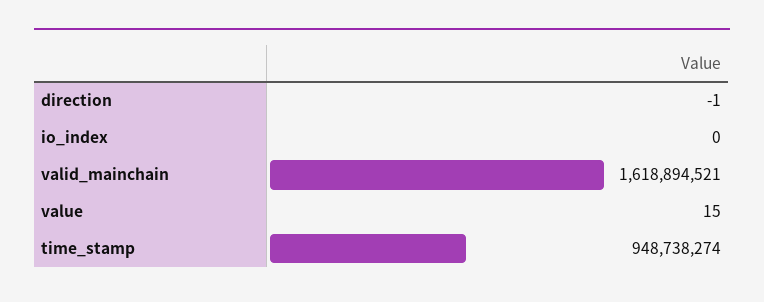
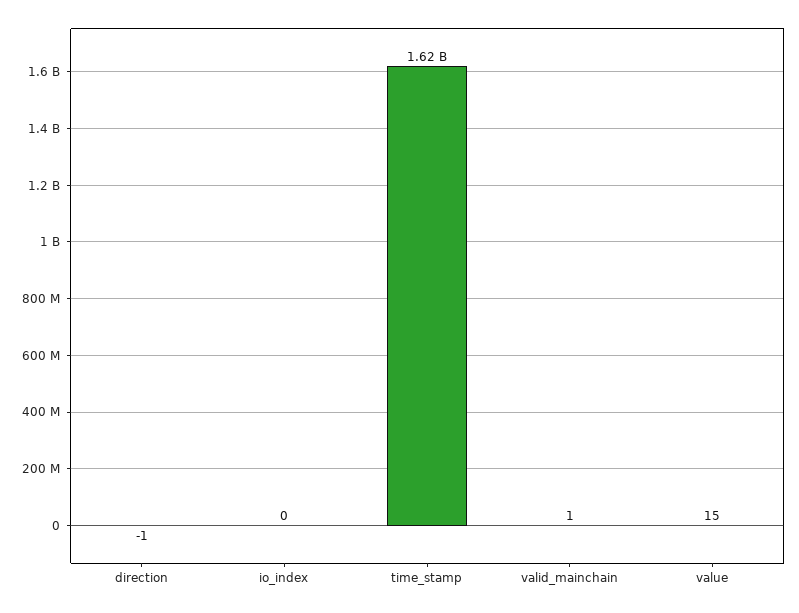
  {
    "direction": -1,
    "io_index": 0,
-   "valid_mainchain": 1618894521,
+   "valid_mainchain": 1,
    "value": 15,
-   "time_stamp": 948738274
+   "time_stamp": 1620000000
  }

